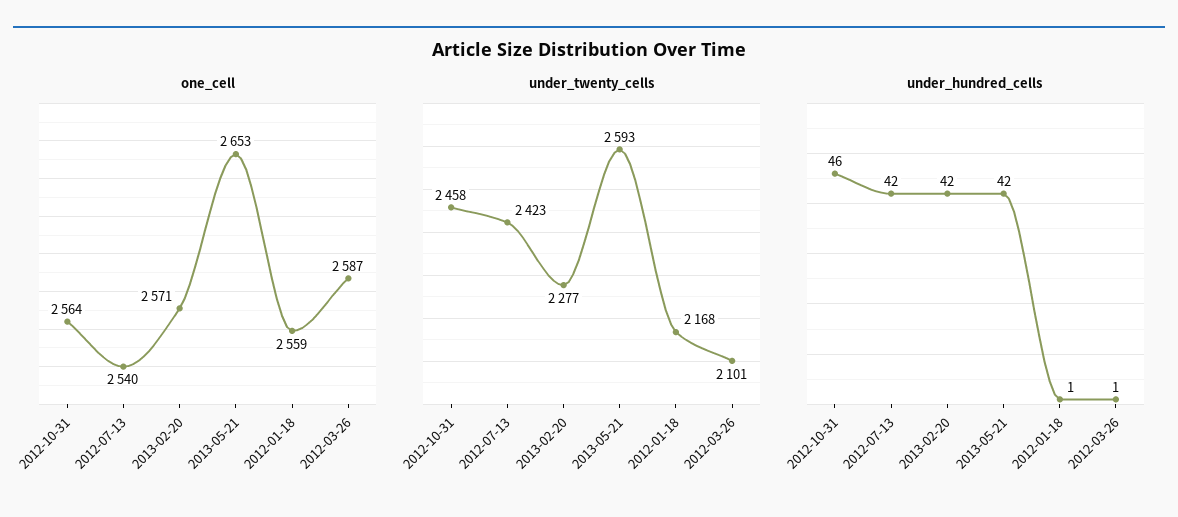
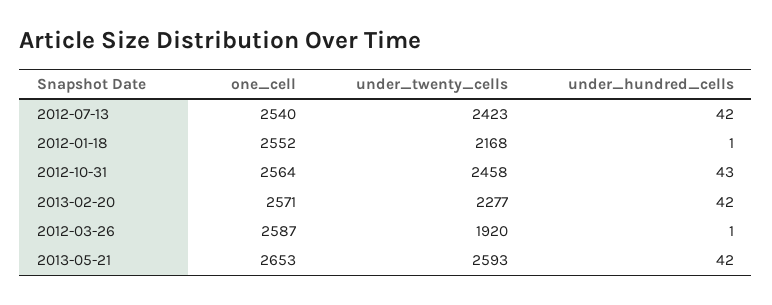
  {
    "one_cell": {
      "2012-10-31": 2564,
      "2012-07-13": 2540,
      "2013-02-20": 2571,
      "2013-05-21": 2653,
-     "2012-01-18": 2559,
+     "2012-01-18": 2552,
      "2012-03-26": 2587
    },
    "under_twenty_cells": {
      "2012-10-31": 2458,
      "2012-07-13": 2423,
      "2013-02-20": 2277,
      "2013-05-21": 2593,
      "2012-01-18": 2168,
-     "2012-03-26": 2101
+     "2012-03-26": 1920
    },
    "under_hundred_cells": {
-     "2012-10-31": 46,
+     "2012-10-31": 43,
      "2012-07-13": 42,
      "2013-02-20": 42,
      "2013-05-21": 42,
      "2012-01-18": 1,
      "2012-03-26": 1
    }
  }

